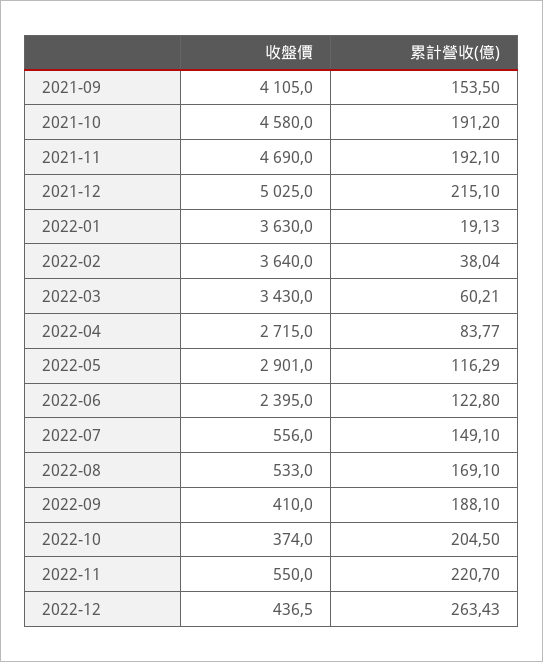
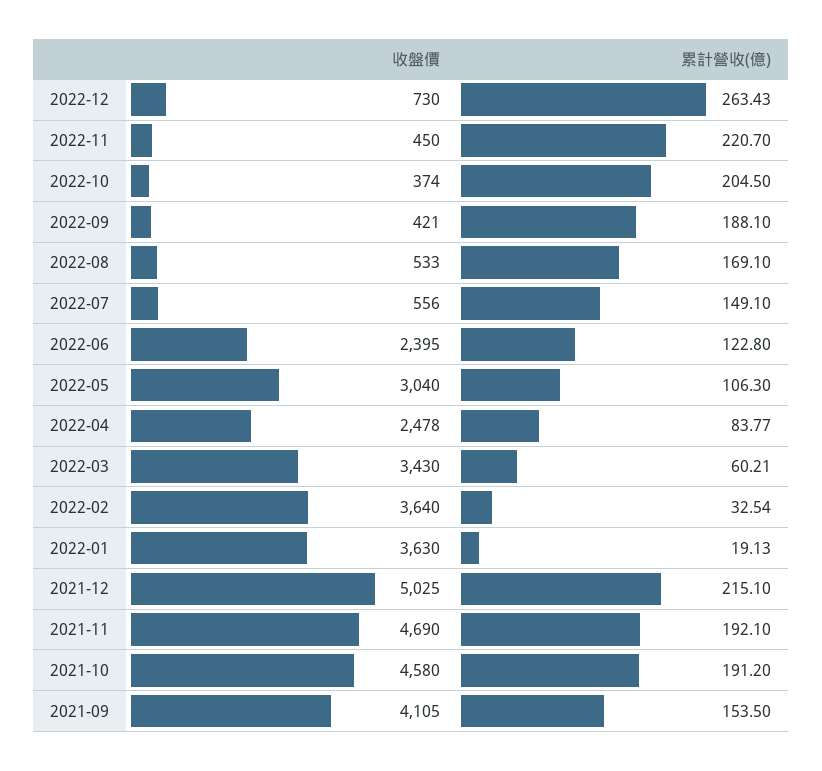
  {
    "收盤價": {
      "2021-09": 4105,
      "2021-10": 4580,
      "2021-11": 4690,
      "2021-12": 5025,
      "2022-01": 3630,
      "2022-02": 3640,
      "2022-03": 3430,
-     "2022-04": 2715,
+     "2022-04": 2478,
-     "2022-05": 2901,
+     "2022-05": 3040,
      "2022-06": 2395,
      "2022-07": 556,
      "2022-08": 533,
-     "2022-09": 410,
+     "2022-09": 421,
      "2022-10": 374,
-     "2022-11": 550,
+     "2022-11": 450,
-     "2022-12": 436.5
+     "2022-12": 730
    },
    "累計營收(億)": {
      "2021-09": 153.5,
      "2021-10": 191.2,
      "2021-11": 192.1,
      "2021-12": 215.1,
      "2022-01": 19.13,
-     "2022-02": 38.04,
+     "2022-02": 32.54,
      "2022-03": 60.21,
      "2022-04": 83.77,
-     "2022-05": 116.29,
+     "2022-05": 106.3,
      "2022-06": 122.8,
      "2022-07": 149.1,
      "2022-08": 169.1,
      "2022-09": 188.1,
      "2022-10": 204.5,
      "2022-11": 220.7,
      "2022-12": 263.43
    }
  }

